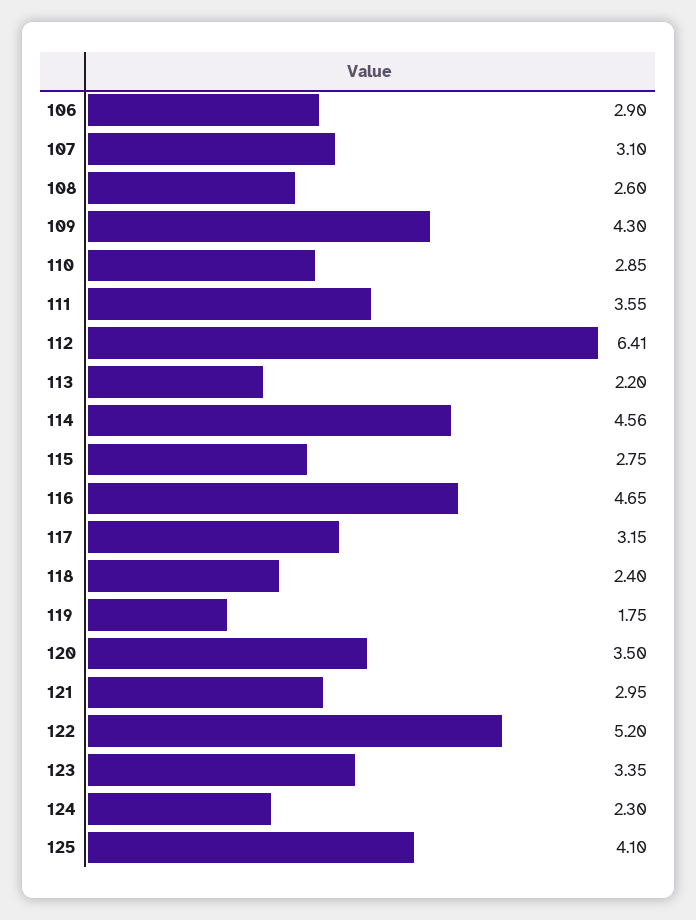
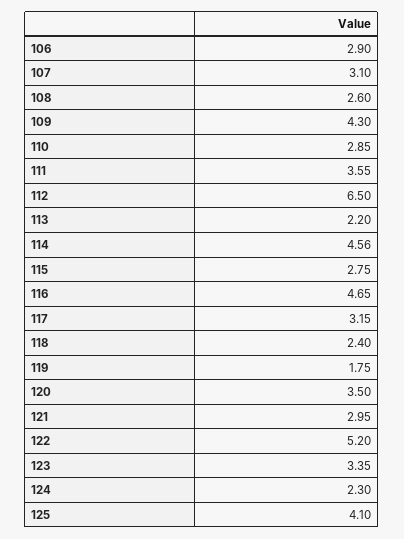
  {
    "106": 2.9,
    "107": 3.1,
    "108": 2.6,
    "109": 4.3,
    "110": 2.85,
    "111": 3.55,
-   "112": 6.41,
+   "112": 6.5,
    "113": 2.2,
    "114": 4.56,
    "115": 2.75,
    "116": 4.65,
    "117": 3.15,
    "118": 2.4,
    "119": 1.75,
    "120": 3.5,
    "121": 2.95,
    "122": 5.2,
    "123": 3.35,
    "124": 2.3,
    "125": 4.1
  }

